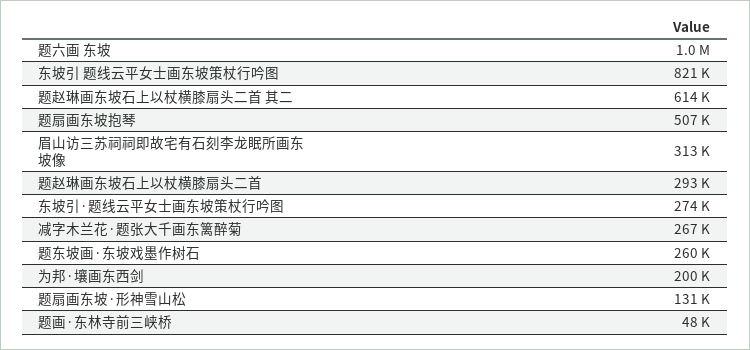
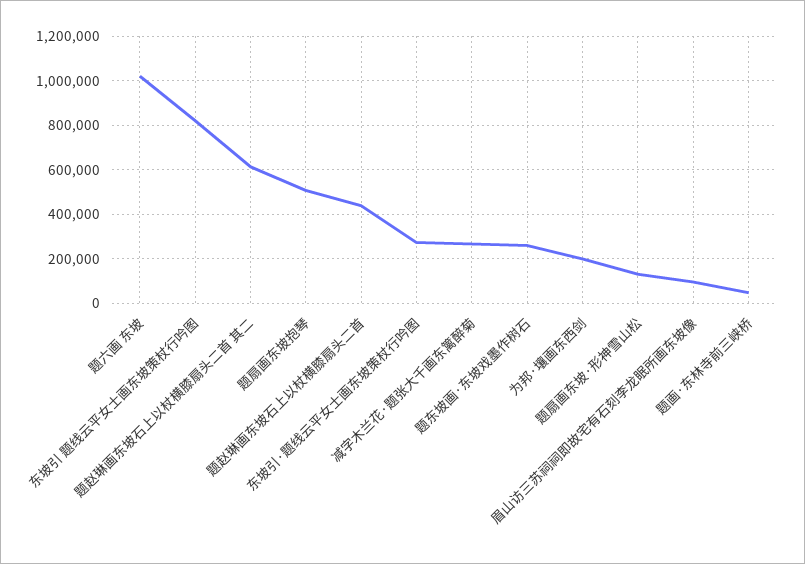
  {
    "题六画 东坡": 1000000,
    "东坡引 题线云平女士画东坡策杖行吟图": 821000,
    "题赵琳画东坡石上以杖横膝扇头二首 其二": 614000,
    "题扇画东坡抱琴": 507000,
-   "眉山访三苏祠祠即故宅有石刻李龙眠所画东坡像": 313000,
+   "眉山访三苏祠祠即故宅有石刻李龙眠所画东坡像": 100000,
-   "题赵琳画东坡石上以杖横膝扇头二首": 293000,
+   "题赵琳画东坡石上以杖横膝扇头二首": 450000,
    "东坡引·题线云平女士画东坡策杖行吟图": 274000,
    "减字木兰花·题张大千画东篱醉菊": 267000,
    "题东坡画·东坡戏墨作树石": 260000,
    "为邦·壤画东西剑": 200000,
    "题扇画东坡·形神雪山松": 131000,
    "题画·东林寺前三峡桥": 48000
  }

